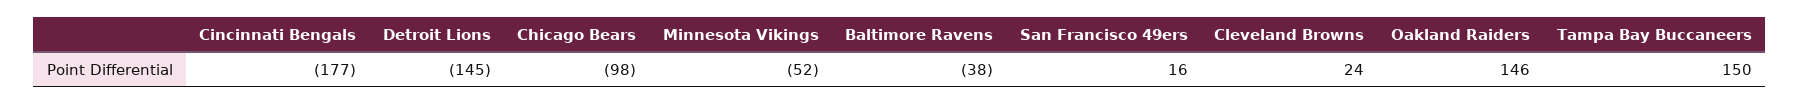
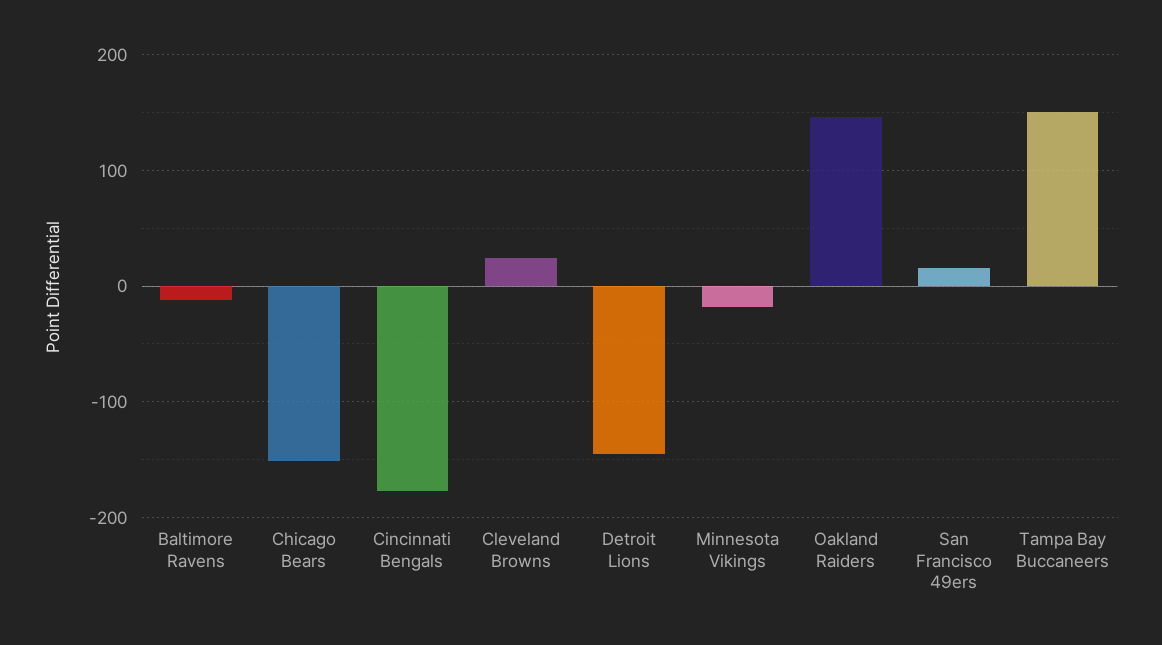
  {
    "Cincinnati Bengals": -177,
    "Detroit Lions": -145,
-   "Chicago Bears": -98,
+   "Chicago Bears": -150,
-   "Minnesota Vikings": -52,
+   "Minnesota Vikings": -20,
-   "Baltimore Ravens": -38,
+   "Baltimore Ravens": -10,
    "San Francisco 49ers": 16,
    "Cleveland Browns": 24,
    "Oakland Raiders": 146,
    "Tampa Bay Buccaneers": 150
  }

